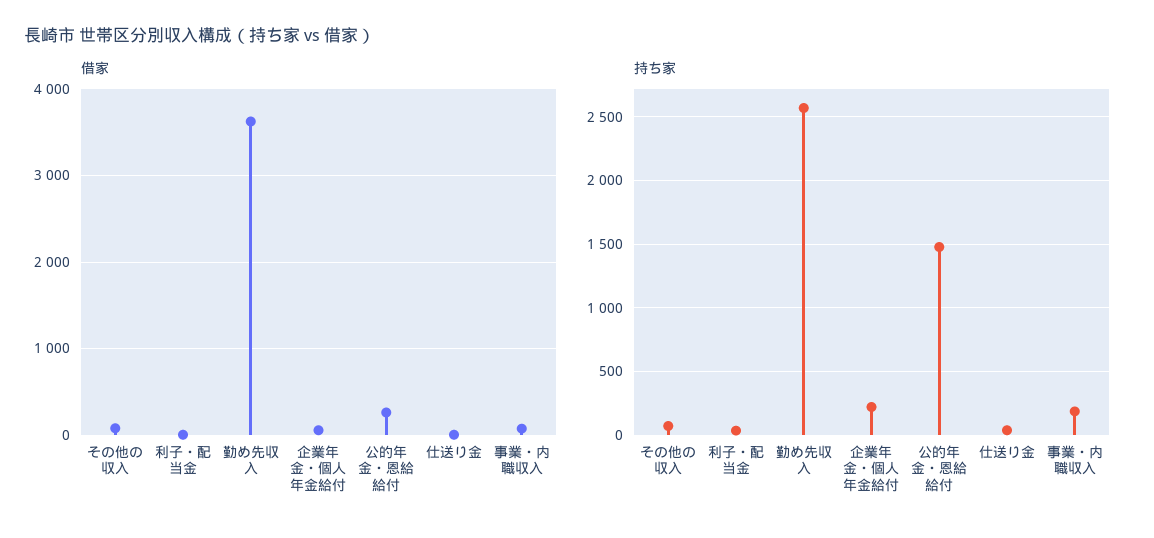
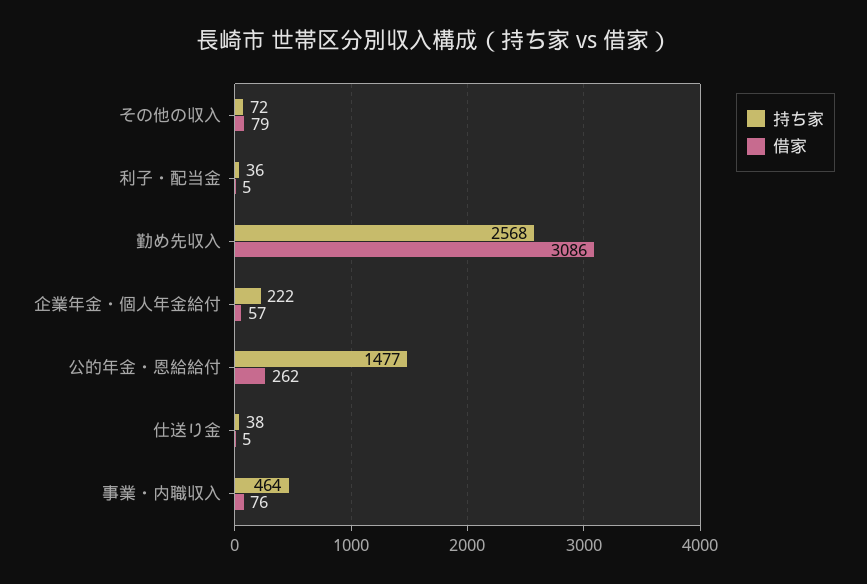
  {
    "借家": {
      "その他の収入": 79,
      "利子・配当金": 5,
-     "勤め先収入": 3600,
+     "勤め先収入": 3086,
      "企業年金・個人年金給付": 57,
      "公的年金・恩給給付": 262,
      "仕送り金": 5,
      "事業・内職収入": 76
    },
    "持ち家": {
      "その他の収入": 72,
      "利子・配当金": 36,
      "勤め先収入": 2568,
      "企業年金・個人年金給付": 222,
      "公的年金・恩給給付": 1477,
      "仕送り金": 38,
-     "事業・内職収入": 200
+     "事業・内職収入": 464
    }
  }

